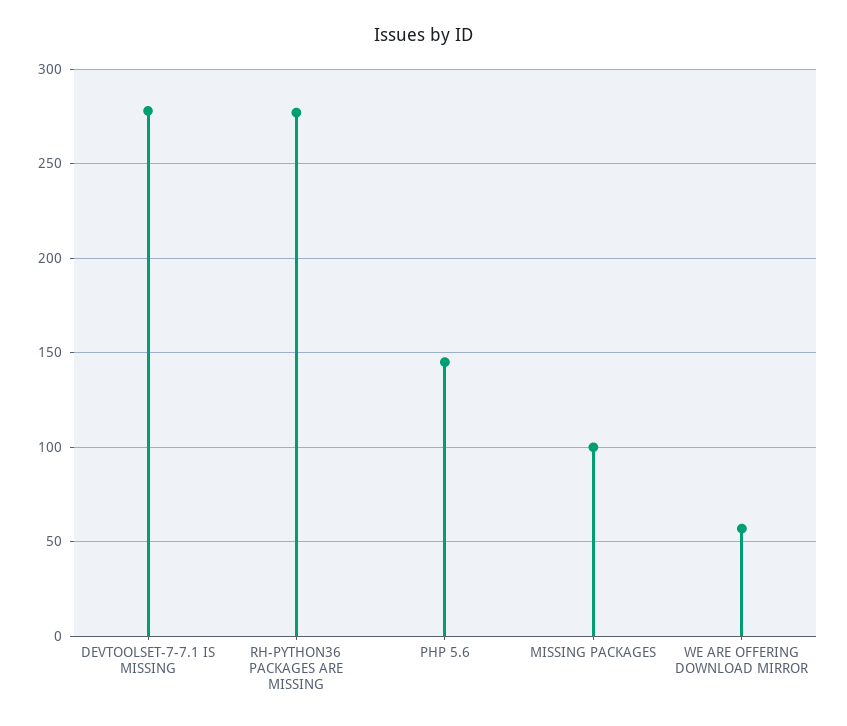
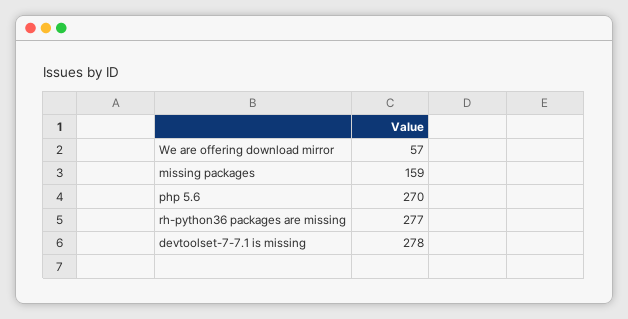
  {
    "DEVTOOLSET-7-7.1 IS MISSING": 278,
    "RH-PYTHON36 PACKAGES ARE MISSING": 277,
-   "PHP 5.6": 145,
+   "PHP 5.6": 270,
-   "MISSING PACKAGES": 100,
+   "MISSING PACKAGES": 159,
    "WE ARE OFFERING DOWNLOAD MIRROR": 57
  }

